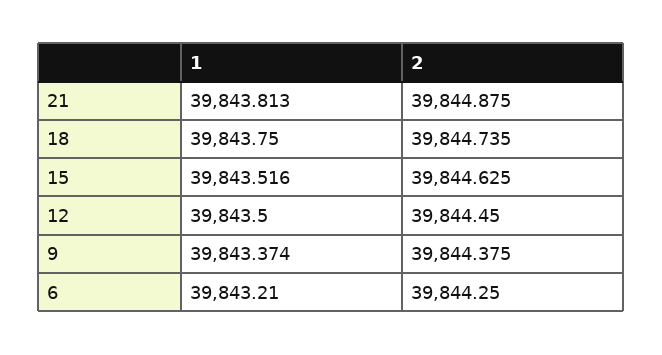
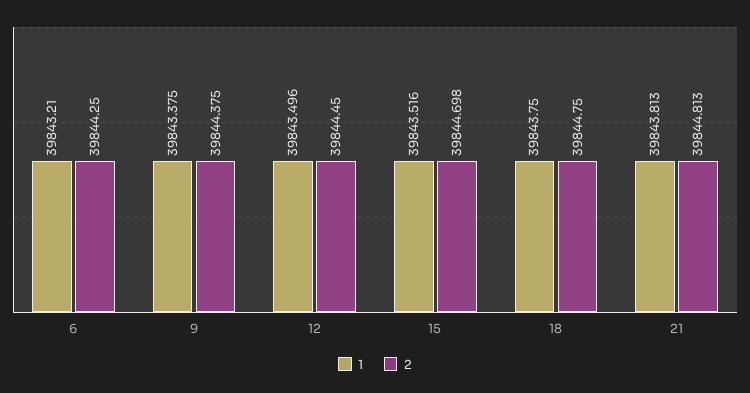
  {
    "1": {
      "21": 39843.813,
      "18": 39843.75,
      "15": 39843.516,
-     "12": 39843.5,
+     "12": 39843.496,
-     "9": 39843.374,
+     "9": 39843.375,
      "6": 39843.21
    },
    "2": {
-     "21": 39844.875,
+     "21": 39844.813,
-     "18": 39844.735,
+     "18": 39844.75,
-     "15": 39844.625,
+     "15": 39844.698,
      "12": 39844.45,
      "9": 39844.375,
      "6": 39844.25
    }
  }

